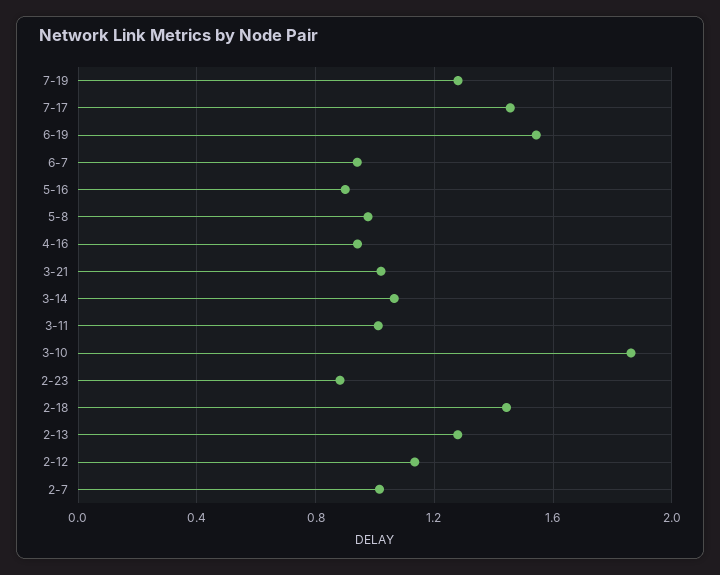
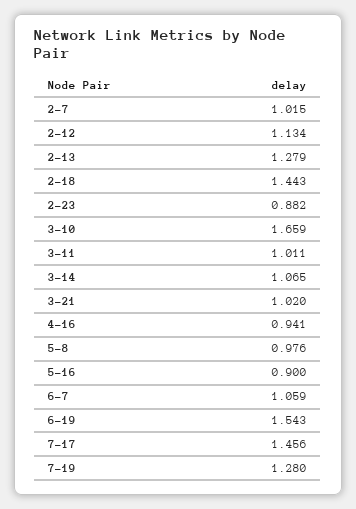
  {
    "7-19": 1.28,
    "7-17": 1.456,
    "6-19": 1.543,
-   "6-7": 0.95,
+   "6-7": 1.059,
    "5-16": 0.9,
    "5-8": 0.976,
    "4-16": 0.941,
    "3-21": 1.02,
    "3-14": 1.065,
    "3-11": 1.011,
-   "3-10": 1.85,
+   "3-10": 1.659,
    "2-23": 0.882,
    "2-18": 1.443,
    "2-13": 1.279,
    "2-12": 1.134,
    "2-7": 1.015
  }

